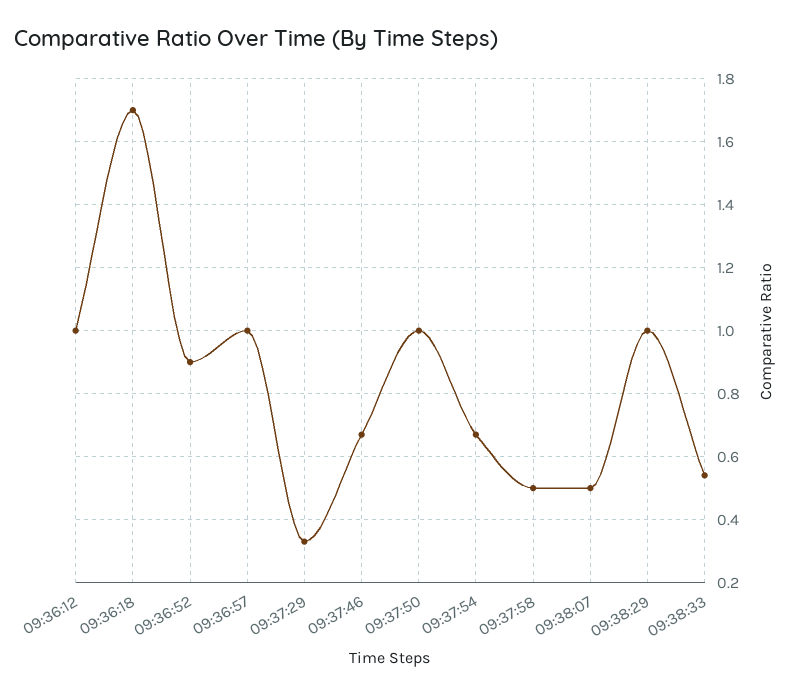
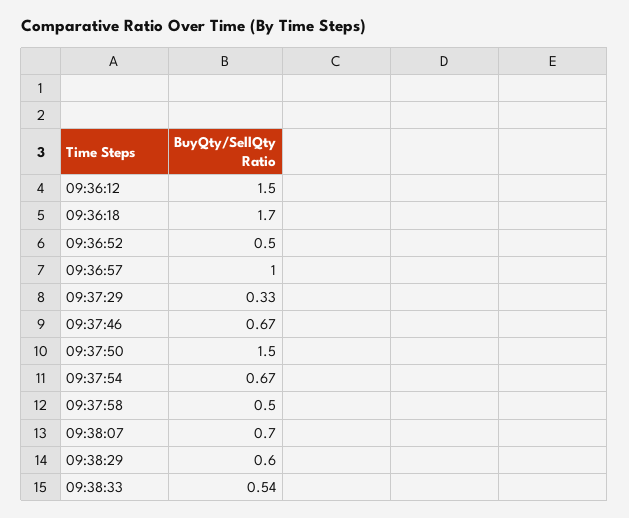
  {
-   "09:36:12": 1,
+   "09:36:12": 1.5,
    "09:36:18": 1.7,
-   "09:36:52": 0.9,
+   "09:36:52": 0.5,
    "09:36:57": 1,
    "09:37:29": 0.33,
    "09:37:46": 0.67,
-   "09:37:50": 1,
+   "09:37:50": 1.5,
    "09:37:54": 0.67,
    "09:37:58": 0.5,
-   "09:38:07": 0.5,
+   "09:38:07": 0.7,
-   "09:38:29": 1,
+   "09:38:29": 0.6,
    "09:38:33": 0.54
  }

